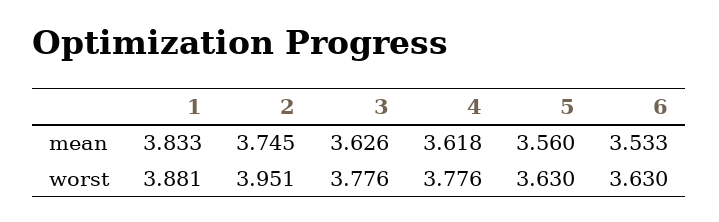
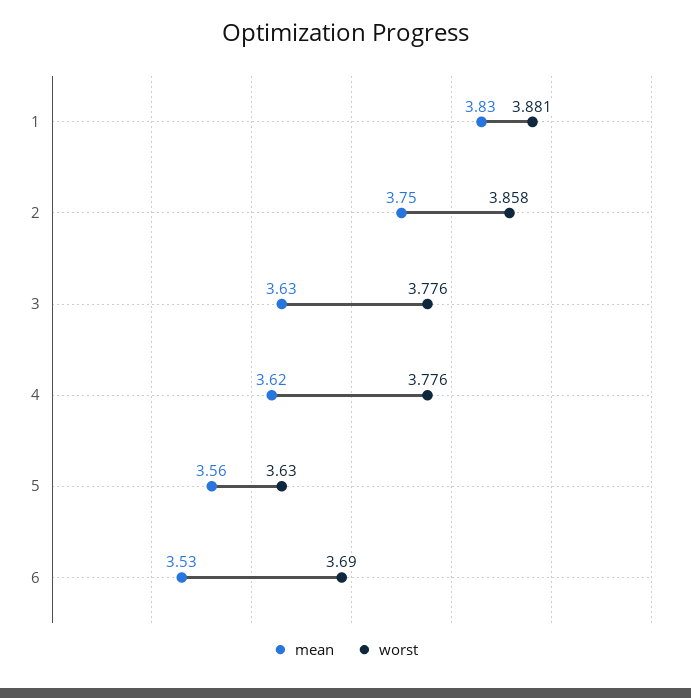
  {
    "mean": {
      "1": 3.833,
      "2": 3.745,
      "3": 3.626,
      "4": 3.618,
      "5": 3.56,
      "6": 3.533
    },
    "worst": {
      "1": 3.881,
-     "2": 3.951,
+     "2": 3.858,
      "3": 3.776,
      "4": 3.776,
      "5": 3.63,
-     "6": 3.63
+     "6": 3.69
    }
  }

